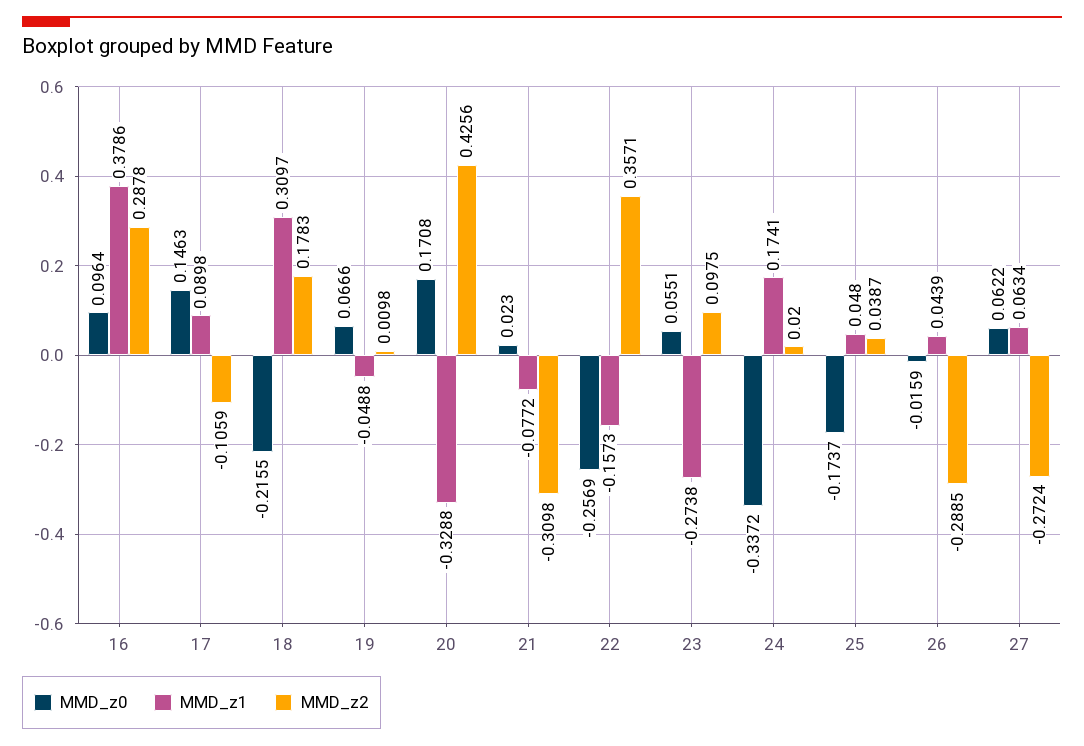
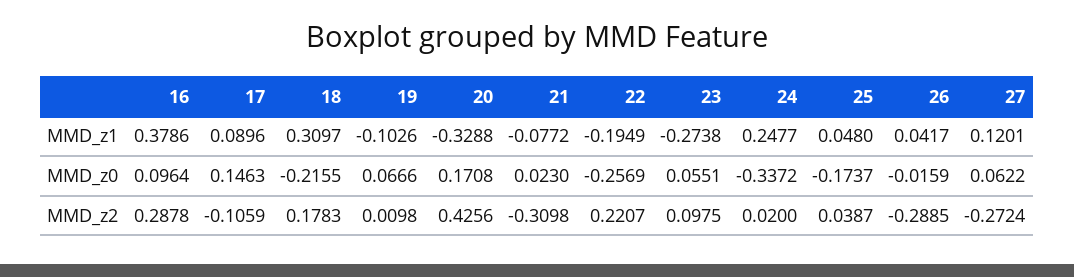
  {
    "MMD_z0": {
      "16": 0.0964,
      "17": 0.1463,
      "18": -0.2155,
      "19": 0.0666,
      "20": 0.1708,
      "21": 0.023,
      "22": -0.2569,
      "23": 0.0551,
      "24": -0.3372,
      "25": -0.1737,
      "26": -0.0159,
      "27": 0.0622
    },
    "MMD_z1": {
      "16": 0.3786,
-     "17": 0.0898,
+     "17": 0.0896,
      "18": 0.3097,
-     "19": -0.0488,
+     "19": -0.1026,
      "20": -0.3288,
      "21": -0.0772,
-     "22": -0.1573,
+     "22": -0.1949,
      "23": -0.2738,
-     "24": 0.1741,
+     "24": 0.2477,
      "25": 0.048,
-     "26": 0.0439,
+     "26": 0.0417,
-     "27": 0.0634
+     "27": 0.1201
    },
    "MMD_z2": {
      "16": 0.2878,
      "17": -0.1059,
      "18": 0.1783,
      "19": 0.0098,
      "20": 0.4256,
      "21": -0.3098,
-     "22": 0.3571,
+     "22": 0.2207,
      "23": 0.0975,
      "24": 0.02,
      "25": 0.0387,
      "26": -0.2885,
      "27": -0.2724
    }
  }

